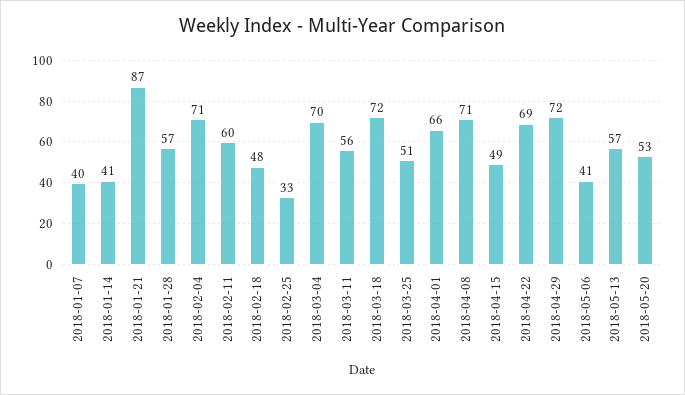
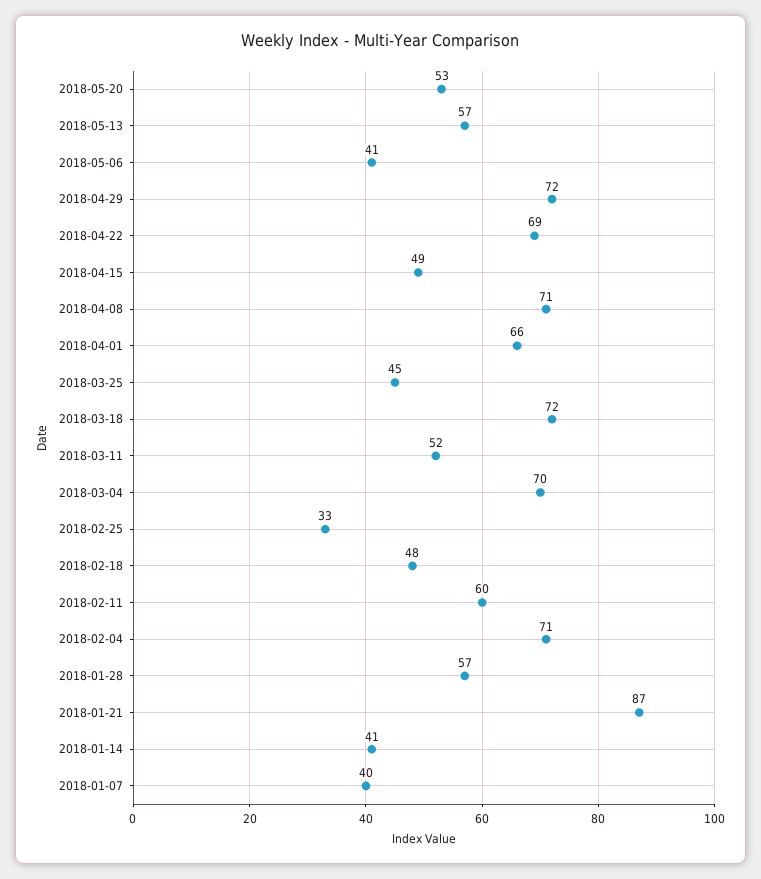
  {
    "2018-01-07": 40,
    "2018-01-14": 41,
    "2018-01-21": 87,
    "2018-01-28": 57,
    "2018-02-04": 71,
    "2018-02-11": 60,
    "2018-02-18": 48,
    "2018-02-25": 33,
    "2018-03-04": 70,
-   "2018-03-11": 56,
+   "2018-03-11": 52,
    "2018-03-18": 72,
-   "2018-03-25": 51,
+   "2018-03-25": 45,
    "2018-04-01": 66,
    "2018-04-08": 71,
    "2018-04-15": 49,
    "2018-04-22": 69,
    "2018-04-29": 72,
    "2018-05-06": 41,
    "2018-05-13": 57,
    "2018-05-20": 53
  }

